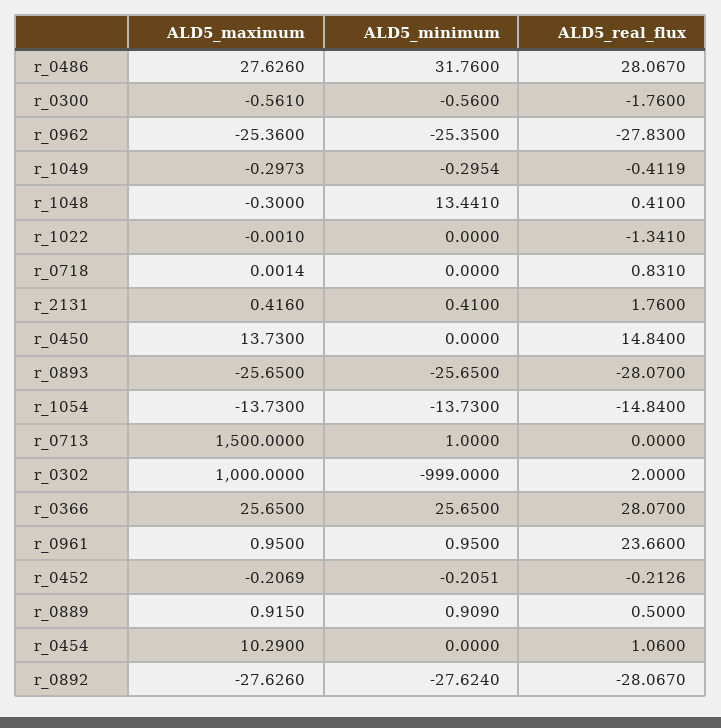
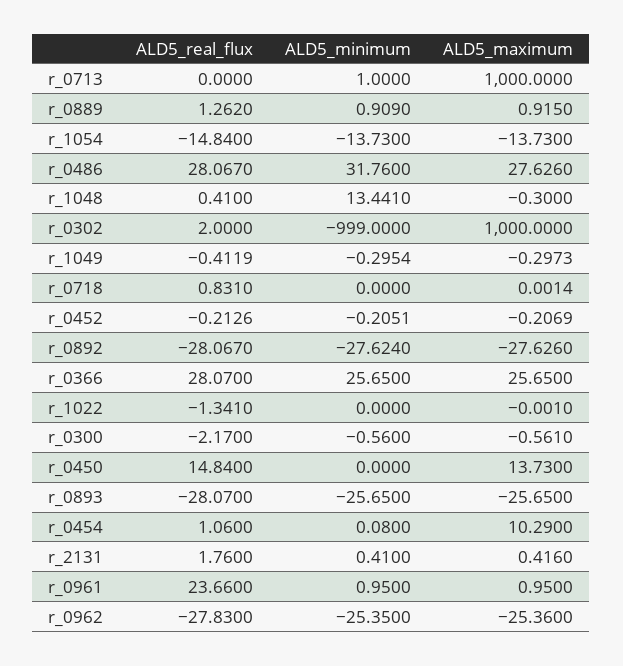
  {
    "ALD5_maximum": {
      "r_0486": 27.626,
      "r_0300": -0.561,
      "r_0962": -25.36,
      "r_1049": -0.2973,
      "r_1048": -0.3,
      "r_1022": -0.001,
      "r_0718": 0.0014,
      "r_2131": 0.416,
      "r_0450": 13.73,
      "r_0893": -25.65,
      "r_1054": -13.73,
-     "r_0713": 1500,
+     "r_0713": 1000,
      "r_0302": 1000,
      "r_0366": 25.65,
      "r_0961": 0.95,
      "r_0452": -0.2069,
      "r_0889": 0.915,
      "r_0454": 10.29,
      "r_0892": -27.626
    },
    "ALD5_minimum": {
      "r_0486": 31.76,
      "r_0300": -0.56,
      "r_0962": -25.35,
      "r_1049": -0.2954,
      "r_1048": 13.441,
      "r_1022": 0,
      "r_0718": 0,
      "r_2131": 0.41,
      "r_0450": 0,
      "r_0893": -25.65,
      "r_1054": -13.73,
      "r_0713": 1,
      "r_0302": -999,
      "r_0366": 25.65,
      "r_0961": 0.95,
      "r_0452": -0.2051,
      "r_0889": 0.909,
-     "r_0454": 0,
+     "r_0454": 0.08,
      "r_0892": -27.624
    },
    "ALD5_real_flux": {
      "r_0486": 28.067,
-     "r_0300": -1.76,
+     "r_0300": -2.17,
      "r_0962": -27.83,
      "r_1049": -0.4119,
      "r_1048": 0.41,
      "r_1022": -1.341,
      "r_0718": 0.831,
      "r_2131": 1.76,
      "r_0450": 14.84,
      "r_0893": -28.07,
      "r_1054": -14.84,
      "r_0713": 0,
      "r_0302": 2,
      "r_0366": 28.07,
      "r_0961": 23.66,
      "r_0452": -0.2126,
-     "r_0889": 0.5,
+     "r_0889": 1.262,
      "r_0454": 1.06,
      "r_0892": -28.067
    }
  }

